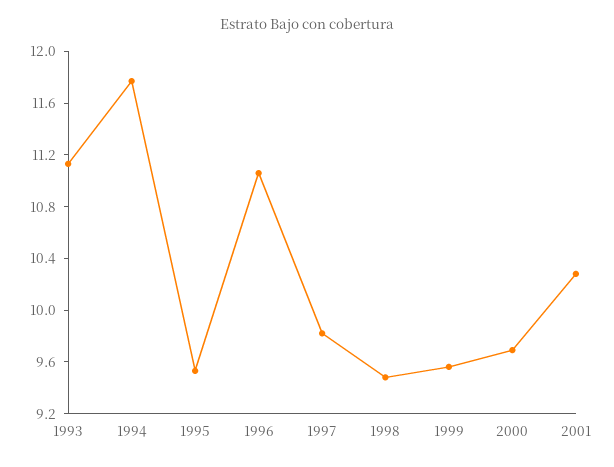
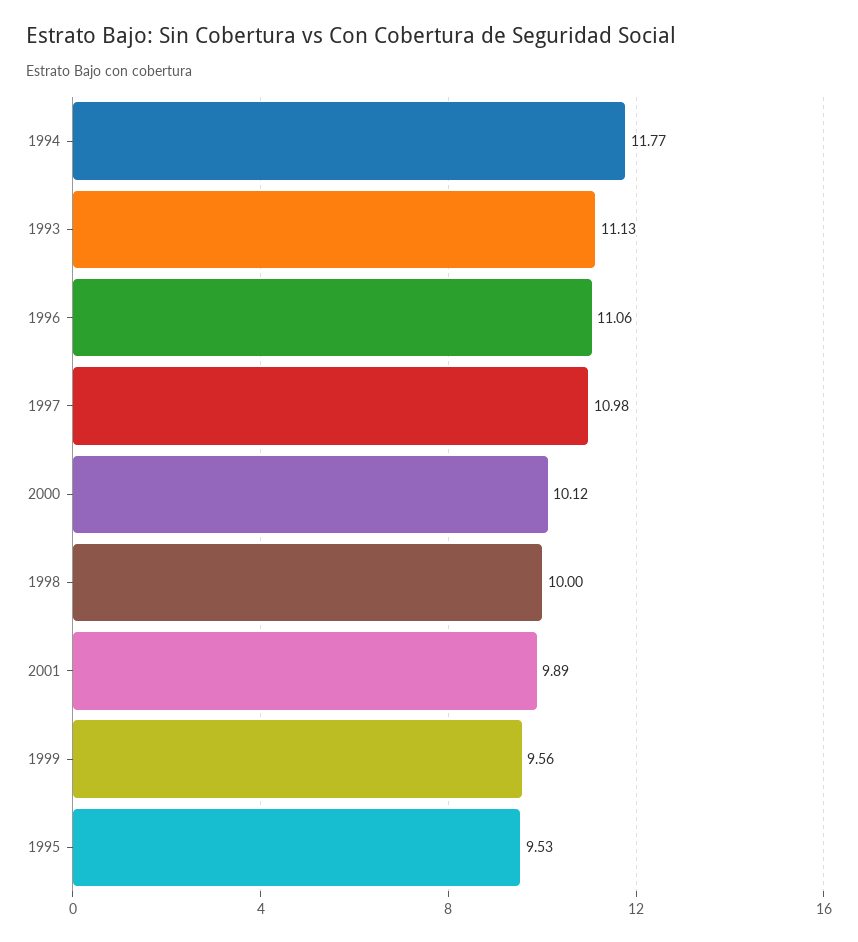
  {
    "1993": 11.13,
    "1994": 11.77,
    "1995": 9.53,
    "1996": 11.06,
-   "1997": 9.8,
+   "1997": 10.98,
-   "1998": 9.5,
+   "1998": 10,
    "1999": 9.56,
-   "2000": 9.7,
+   "2000": 10.12,
-   "2001": 10.3
+   "2001": 9.89
  }

